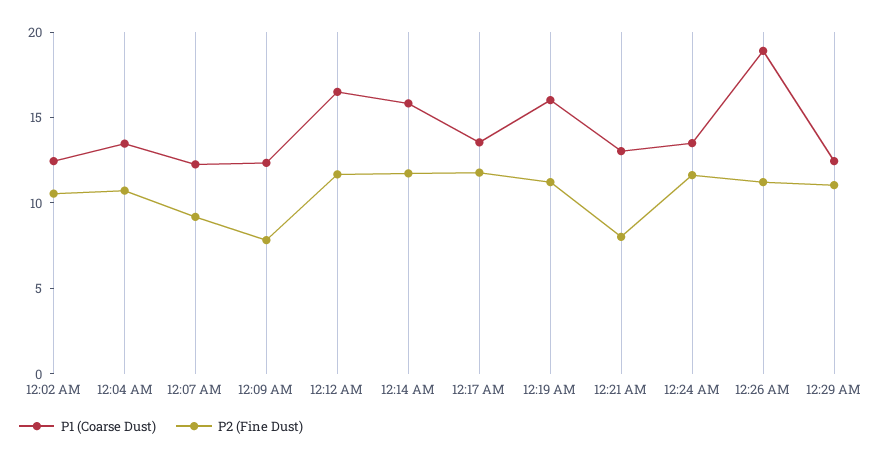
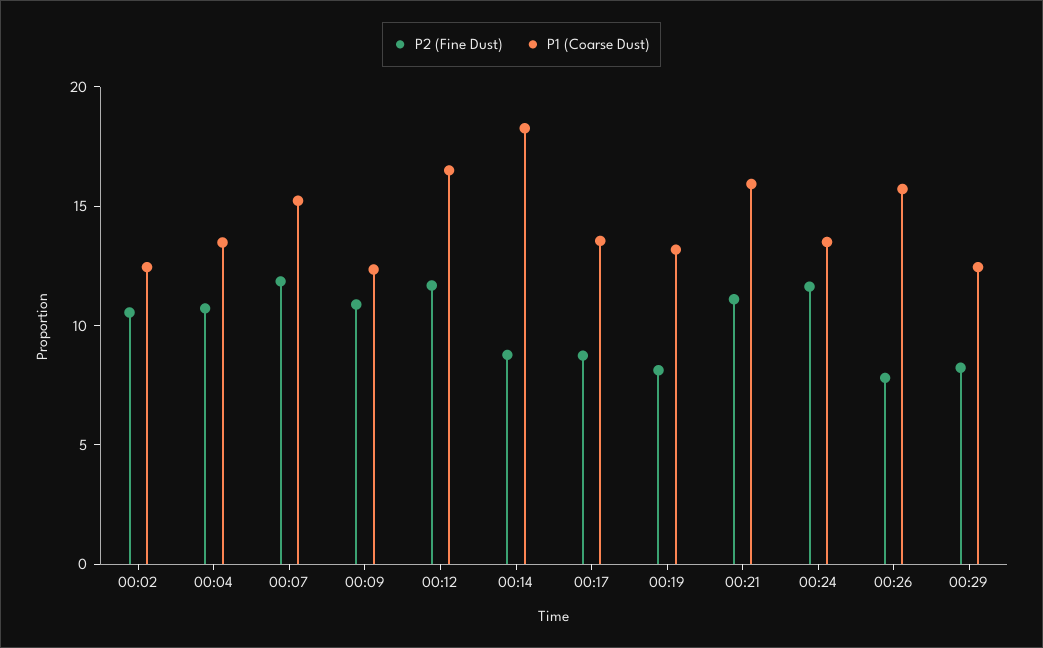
  {
    "P1 (Coarse Dust)": {
      "12:02 AM": 12,
      "12:04 AM": 13,
-     "12:07 AM": 12,
+     "12:07 AM": 15,
      "12:09 AM": 12,
      "12:12 AM": 17,
-     "12:14 AM": 16,
+     "12:14 AM": 18,
      "12:17 AM": 14,
-     "12:19 AM": 16,
+     "12:19 AM": 13,
-     "12:21 AM": 13,
+     "12:21 AM": 16,
      "12:24 AM": 14,
-     "12:26 AM": 19,
+     "12:26 AM": 16,
      "12:29 AM": 12
    },
    "P2 (Fine Dust)": {
      "12:02 AM": 11,
      "12:04 AM": 11,
-     "12:07 AM": 9,
+     "12:07 AM": 12,
-     "12:09 AM": 8,
+     "12:09 AM": 11,
      "12:12 AM": 12,
-     "12:14 AM": 12,
+     "12:14 AM": 9,
-     "12:17 AM": 12,
+     "12:17 AM": 9,
-     "12:19 AM": 11,
+     "12:19 AM": 8,
-     "12:21 AM": 8,
+     "12:21 AM": 11,
      "12:24 AM": 12,
-     "12:26 AM": 11,
+     "12:26 AM": 8,
-     "12:29 AM": 11
+     "12:29 AM": 8
    }
  }

